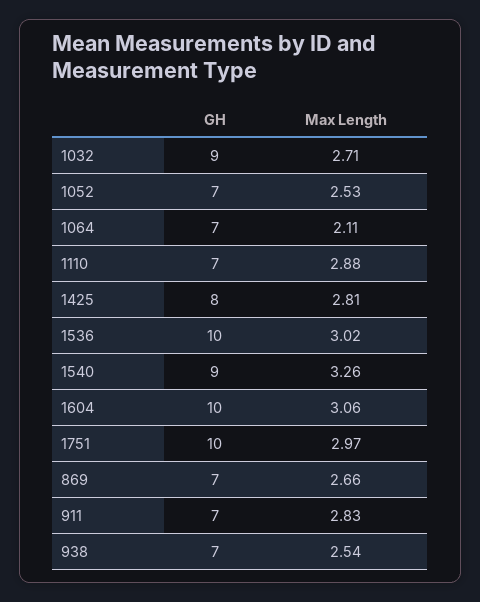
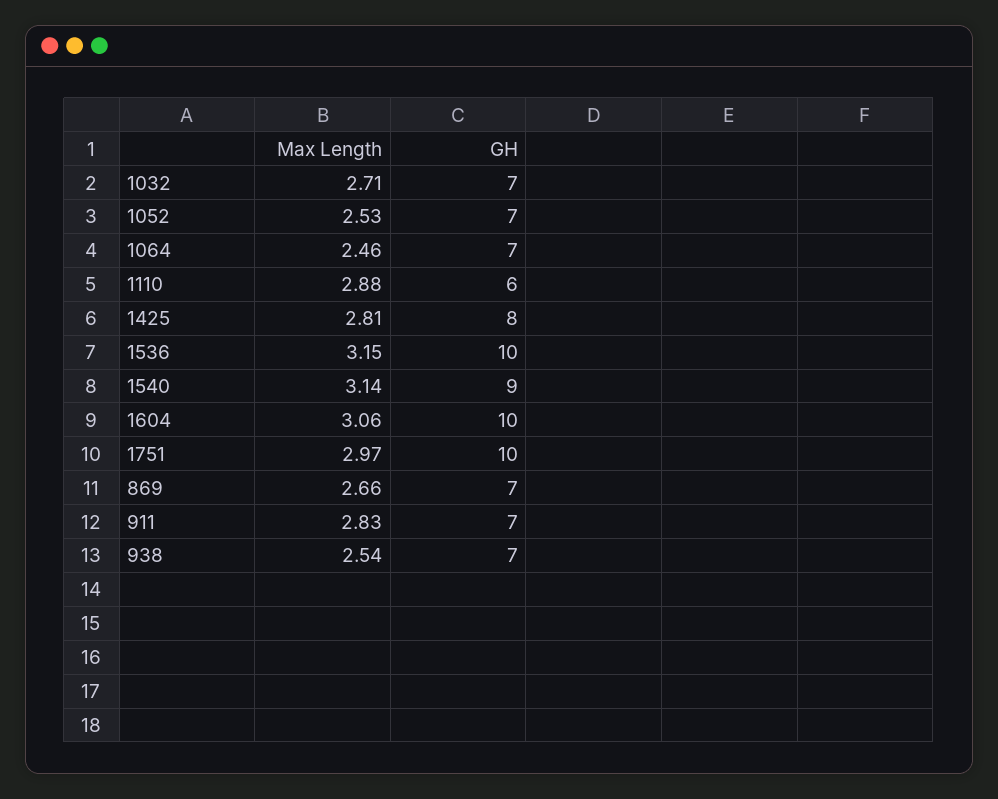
  {
    "GH": {
-     "1032": 9,
+     "1032": 7,
      "1052": 7,
      "1064": 7,
-     "1110": 7,
+     "1110": 6,
      "1425": 8,
      "1536": 10,
      "1540": 9,
      "1604": 10,
      "1751": 10,
      "869": 7,
      "911": 7,
      "938": 7
    },
    "Max Length": {
      "1032": 2.71,
      "1052": 2.53,
-     "1064": 2.11,
+     "1064": 2.46,
      "1110": 2.88,
      "1425": 2.81,
-     "1536": 3.02,
+     "1536": 3.15,
-     "1540": 3.26,
+     "1540": 3.14,
      "1604": 3.06,
      "1751": 2.97,
      "869": 2.66,
      "911": 2.83,
      "938": 2.54
    }
  }

